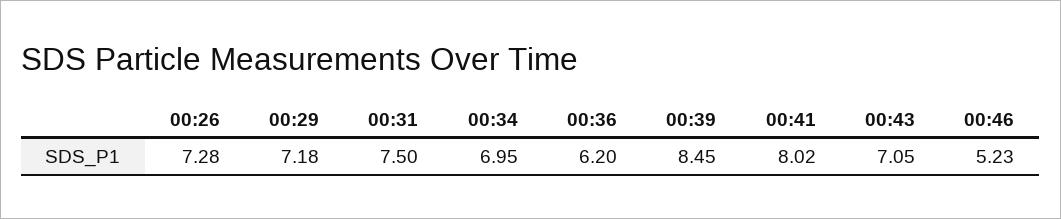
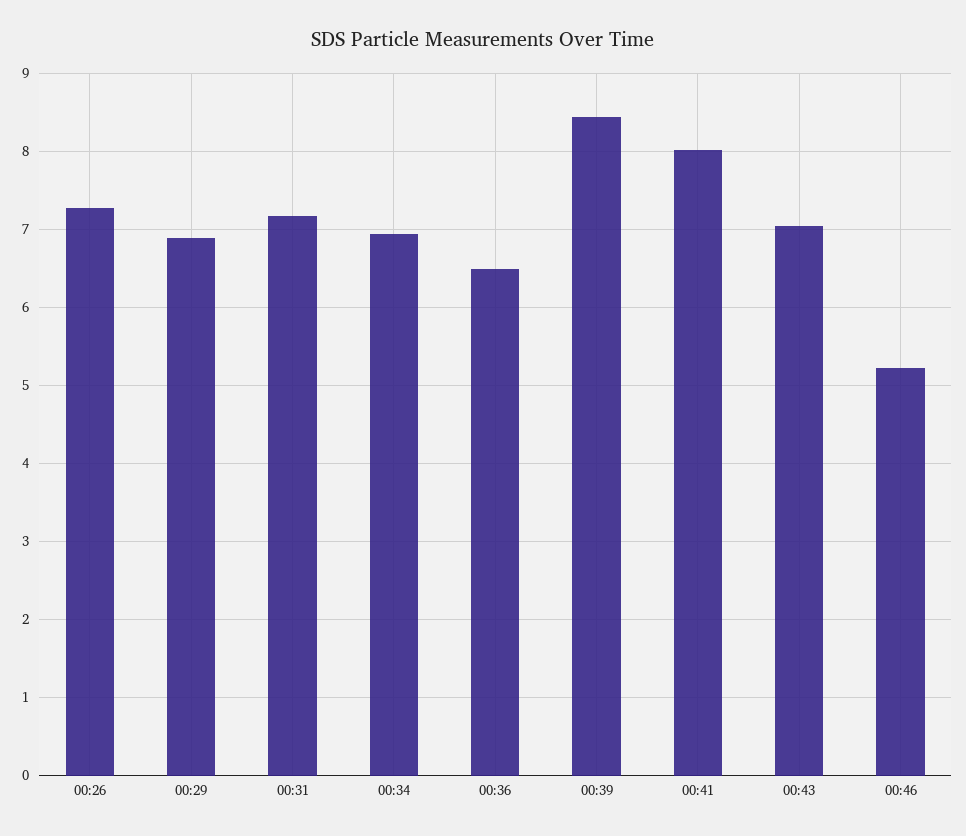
  {
    "00:26": 7.28,
-   "00:29": 7.18,
+   "00:29": 6.9,
-   "00:31": 7.5,
+   "00:31": 7.2,
    "00:34": 6.95,
-   "00:36": 6.2,
+   "00:36": 6.5,
    "00:39": 8.45,
    "00:41": 8.02,
    "00:43": 7.05,
    "00:46": 5.23
  }

